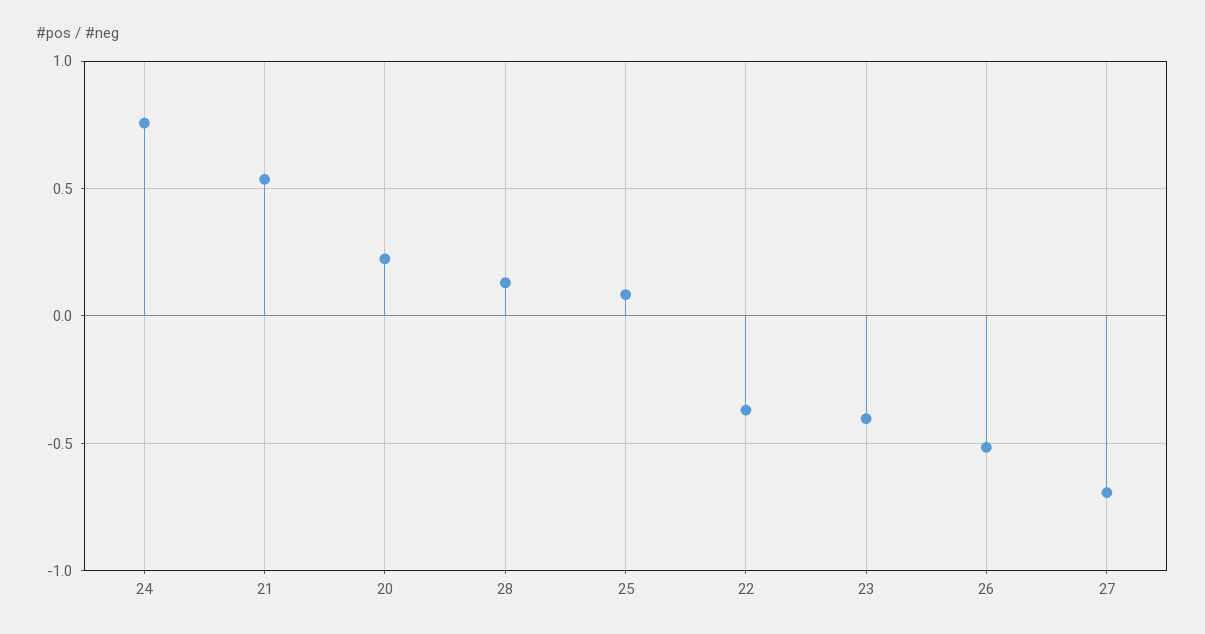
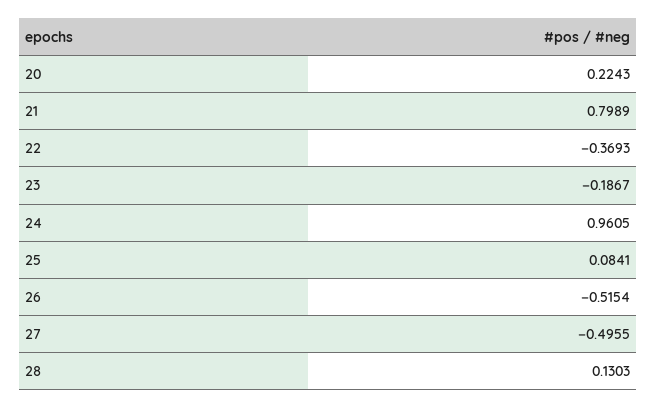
  {
-   "24": 0.75,
+   "24": 0.9605,
-   "21": 0.55,
+   "21": 0.7989,
    "20": 0.2243,
    "28": 0.1303,
    "25": 0.0841,
    "22": -0.3693,
-   "23": -0.4,
+   "23": -0.1867,
    "26": -0.5154,
-   "27": -0.7
+   "27": -0.4955
  }

